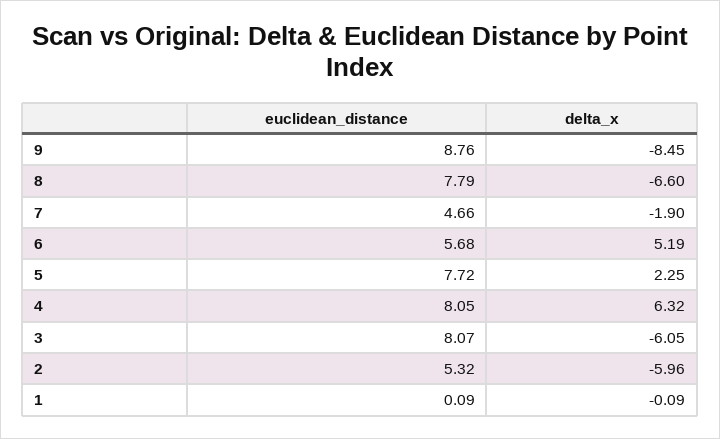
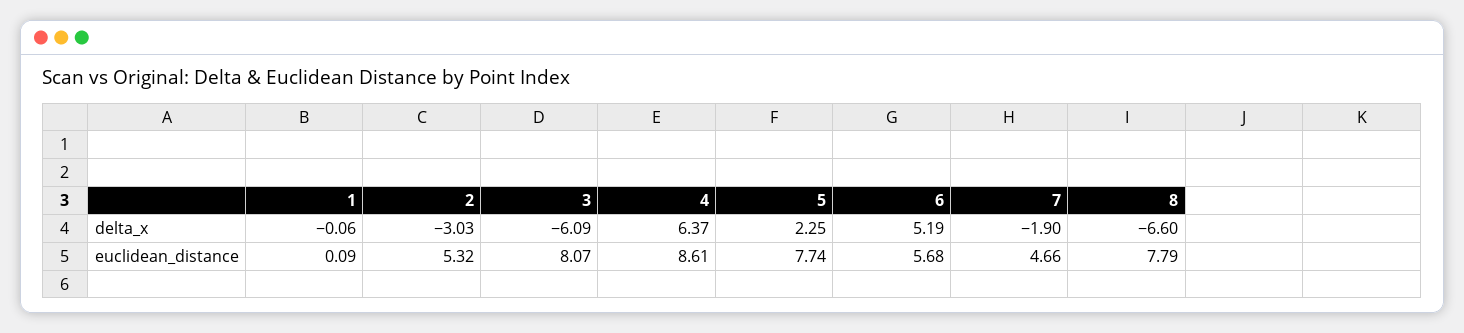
  {
    "euclidean_distance": {
-     "9": 8.76,
      "8": 7.79,
      "7": 4.66,
      "6": 5.68,
-     "5": 7.72,
+     "5": 7.74,
-     "4": 8.05,
+     "4": 8.61,
      "3": 8.07,
      "2": 5.32,
      "1": 0.09
    },
    "delta_x": {
-     "9": -8.45,
      "8": -6.6,
      "7": -1.9,
      "6": 5.19,
      "5": 2.25,
-     "4": 6.32,
+     "4": 6.37,
-     "3": -6.05,
+     "3": -6.09,
-     "2": -5.96,
+     "2": -3.03,
-     "1": -0.09
+     "1": -0.06
    }
  }

